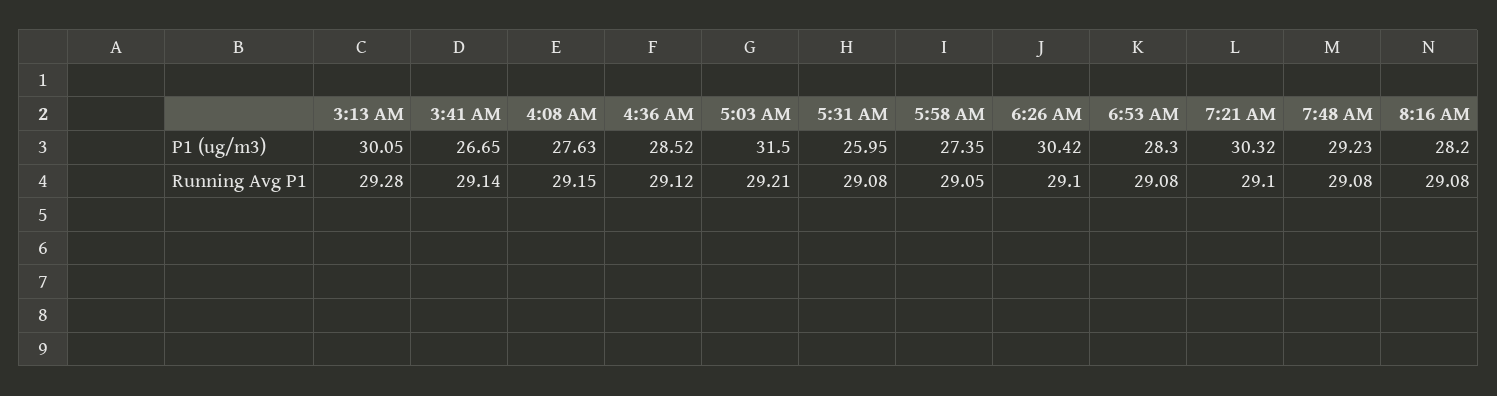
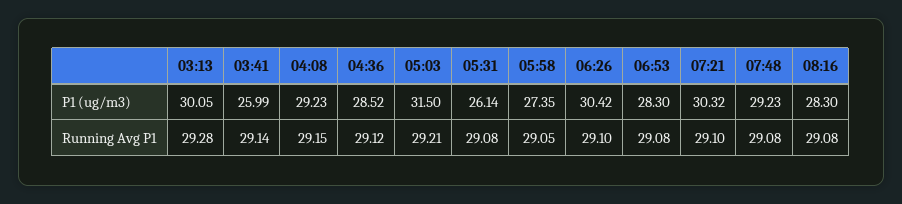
  {
    "3:13 AM": {
      "P1 (ug/m3)": 30.05,
      "Running Avg P1": 29.28
    },
    "3:41 AM": {
-     "P1 (ug/m3)": 26.65,
+     "P1 (ug/m3)": 25.99,
      "Running Avg P1": 29.14
    },
    "4:08 AM": {
-     "P1 (ug/m3)": 27.63,
+     "P1 (ug/m3)": 29.23,
      "Running Avg P1": 29.15
    },
    "4:36 AM": {
      "P1 (ug/m3)": 28.52,
      "Running Avg P1": 29.12
    },
    "5:03 AM": {
      "P1 (ug/m3)": 31.5,
      "Running Avg P1": 29.21
    },
    "5:31 AM": {
-     "P1 (ug/m3)": 25.95,
+     "P1 (ug/m3)": 26.14,
      "Running Avg P1": 29.08
    },
    "5:58 AM": {
      "P1 (ug/m3)": 27.35,
      "Running Avg P1": 29.05
    },
    "6:26 AM": {
      "P1 (ug/m3)": 30.42,
      "Running Avg P1": 29.1
    },
    "6:53 AM": {
      "P1 (ug/m3)": 28.3,
      "Running Avg P1": 29.08
    },
    "7:21 AM": {
      "P1 (ug/m3)": 30.32,
      "Running Avg P1": 29.1
    },
    "7:48 AM": {
      "P1 (ug/m3)": 29.23,
      "Running Avg P1": 29.08
    },
    "8:16 AM": {
-     "P1 (ug/m3)": 28.2,
+     "P1 (ug/m3)": 28.3,
      "Running Avg P1": 29.08
    }
  }

